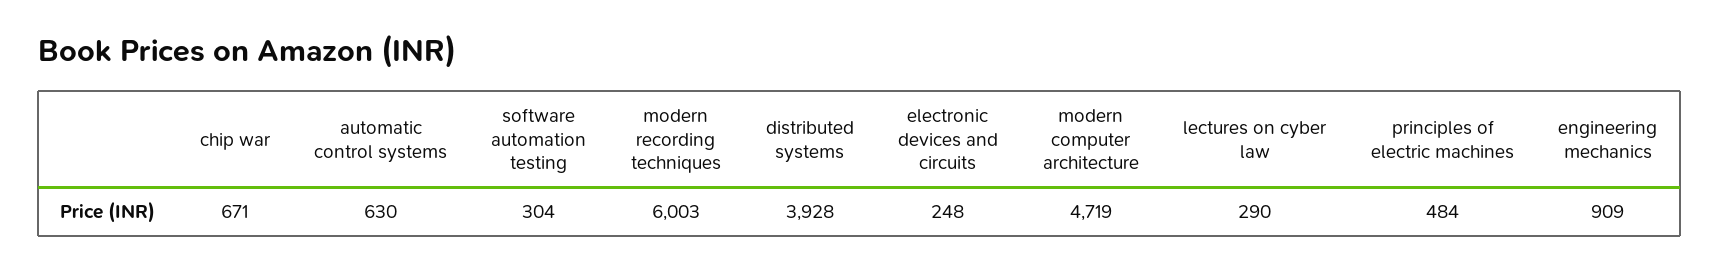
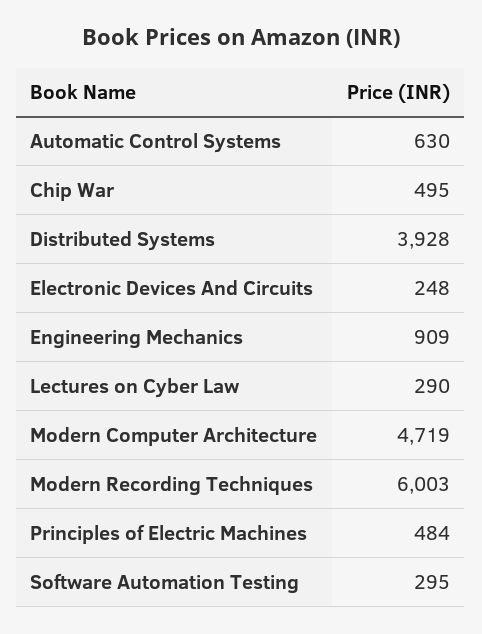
  {
-   "chip war": 671,
+   "chip war": 495,
    "automatic control systems": 630,
-   "software automation testing": 304,
+   "software automation testing": 295,
    "modern recording techniques": 6003,
    "distributed systems": 3928,
    "electronic devices and circuits": 248,
    "modern computer architecture": 4719,
    "lectures on cyber law": 290,
    "principles of electric machines": 484,
    "engineering mechanics": 909
  }

